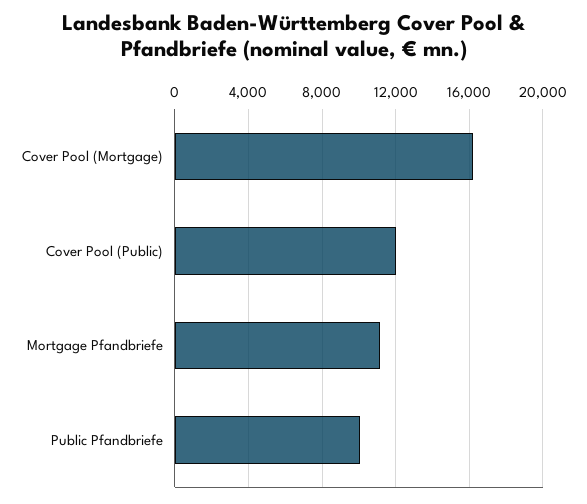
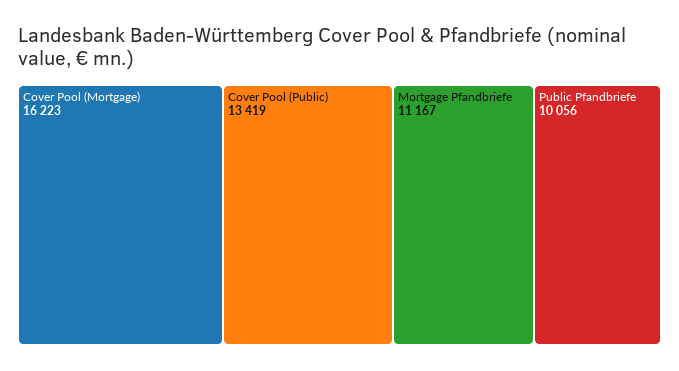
  {
    "Cover Pool (Mortgage)": 16223,
-   "Cover Pool (Public)": 12000,
+   "Cover Pool (Public)": 13419,
    "Mortgage Pfandbriefe": 11167,
    "Public Pfandbriefe": 10056
  }

